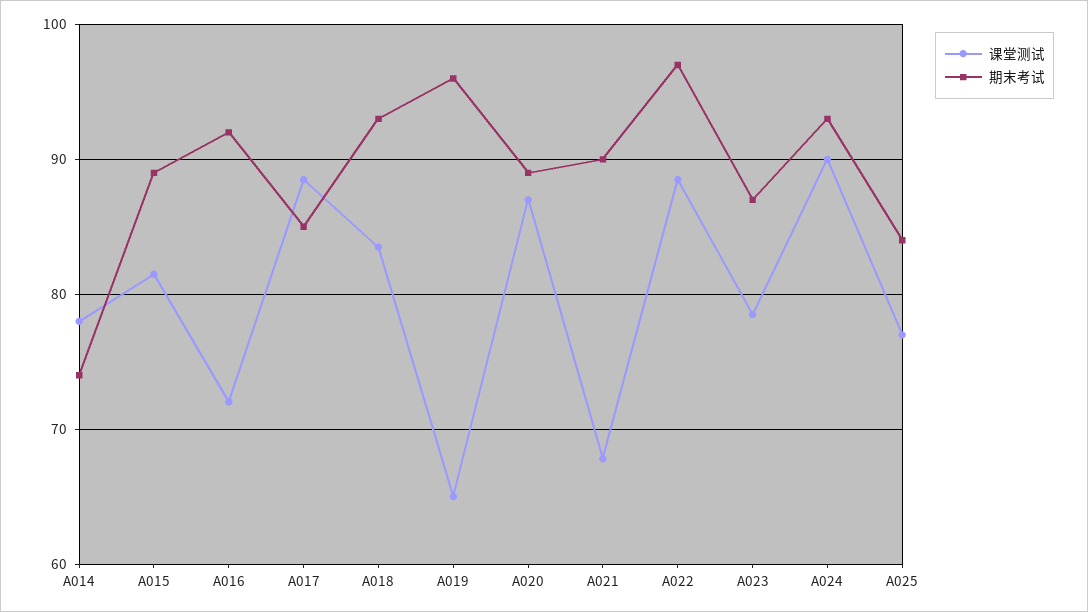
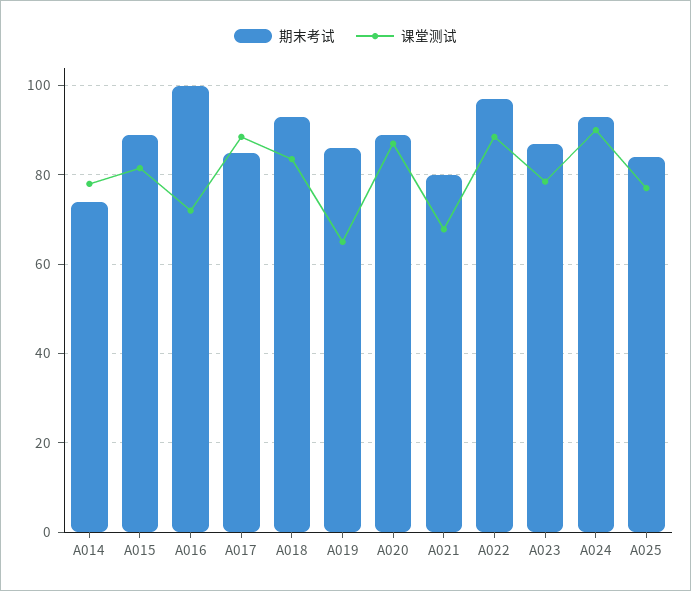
  {
    "课堂测试": {
      "A014": 78,
      "A015": 82,
      "A016": 72,
      "A017": 89,
      "A018": 84,
      "A019": 65,
      "A020": 87,
      "A021": 68,
      "A022": 89,
      "A023": 79,
      "A024": 90,
      "A025": 77
    },
    "期末考试": {
      "A014": 74,
      "A015": 89,
-     "A016": 92,
+     "A016": 100,
      "A017": 85,
      "A018": 93,
-     "A019": 96,
+     "A019": 86,
      "A020": 89,
-     "A021": 90,
+     "A021": 80,
      "A022": 97,
      "A023": 87,
      "A024": 93,
      "A025": 84
    }
  }

